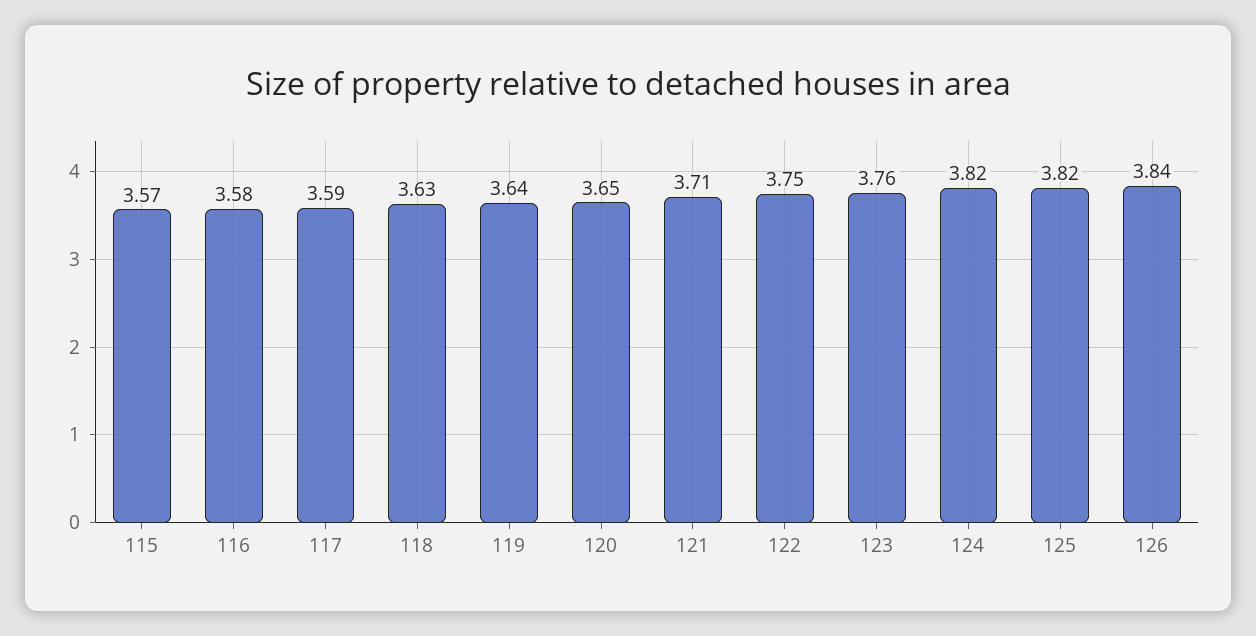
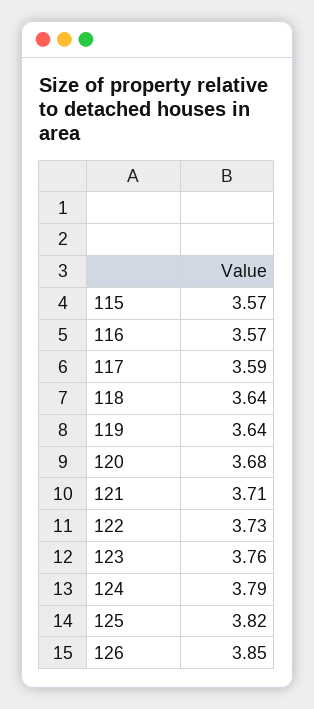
  {
    "115": 3.57,
-   "116": 3.58,
+   "116": 3.57,
    "117": 3.59,
-   "118": 3.63,
+   "118": 3.64,
    "119": 3.64,
-   "120": 3.65,
+   "120": 3.68,
    "121": 3.71,
-   "122": 3.75,
+   "122": 3.73,
    "123": 3.76,
-   "124": 3.82,
+   "124": 3.79,
    "125": 3.82,
-   "126": 3.84
+   "126": 3.85
  }

